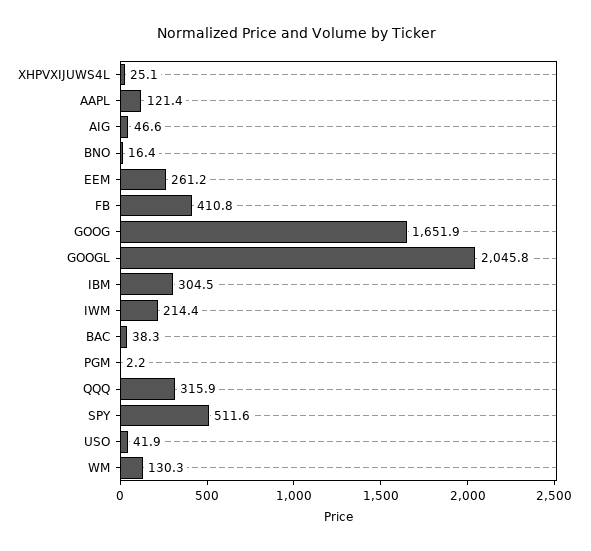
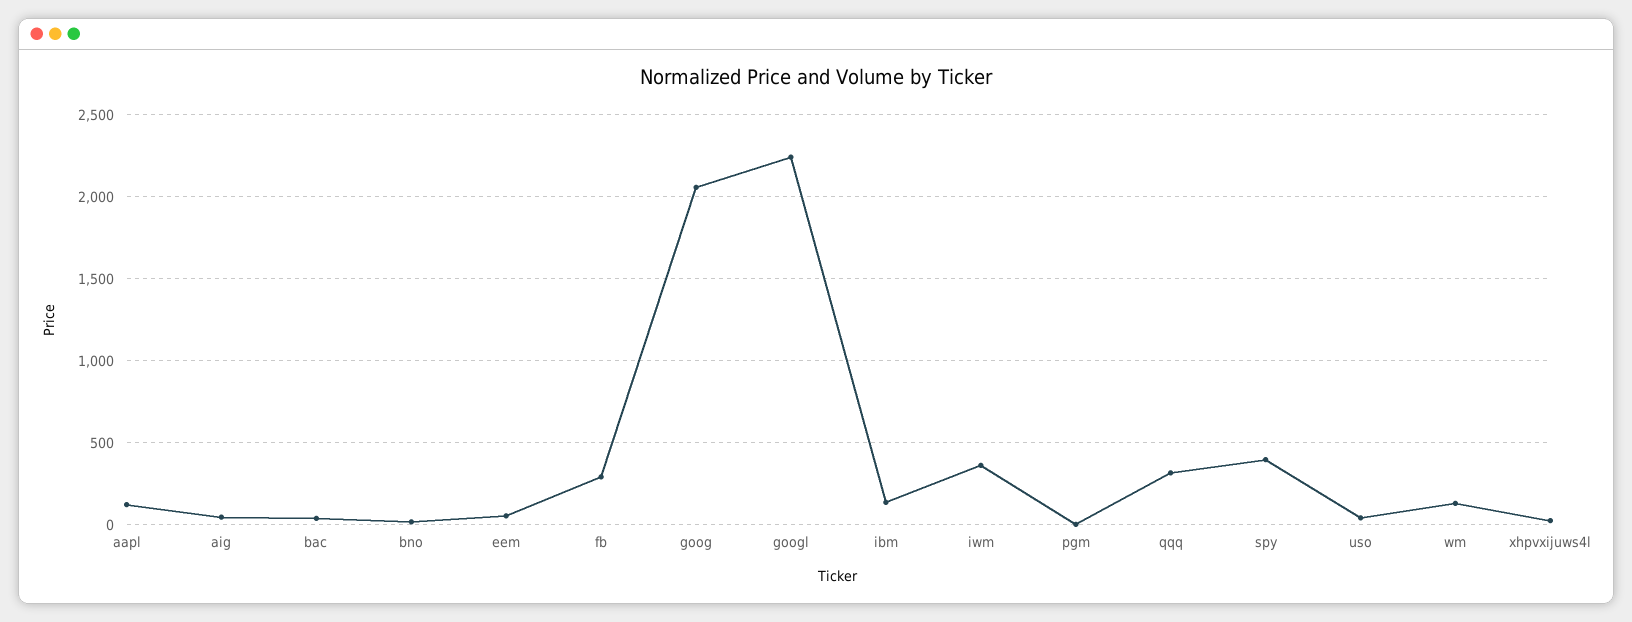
  {
    "XHPVXIJUWS4L": 25.1,
    "AAPL": 121.4,
    "AIG": 46.6,
    "BNO": 16.4,
-   "EEM": 261.2,
+   "EEM": 50,
-   "FB": 410.8,
+   "FB": 300,
-   "GOOG": 1651.9,
+   "GOOG": 2050,
-   "GOOGL": 2045.8,
+   "GOOGL": 2250,
-   "IBM": 304.5,
+   "IBM": 150,
-   "IWM": 214.4,
+   "IWM": 350,
    "BAC": 38.3,
    "PGM": 2.2,
    "QQQ": 315.9,
-   "SPY": 511.6,
+   "SPY": 400,
    "USO": 41.9,
    "WM": 130.3
  }

